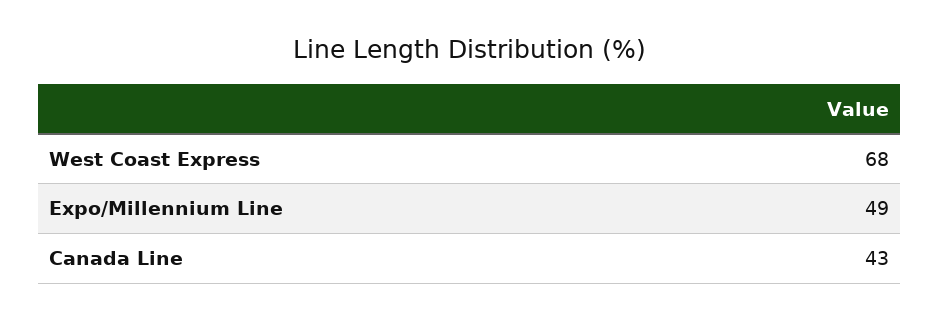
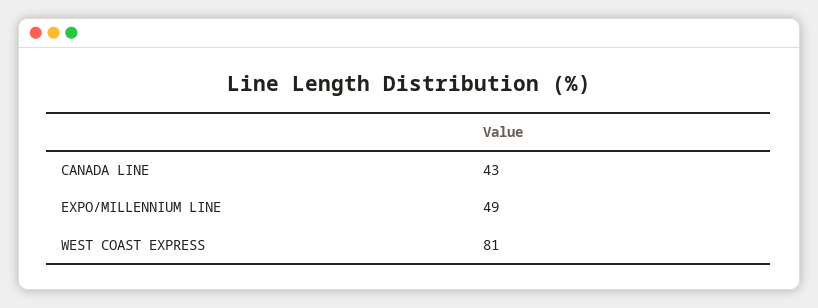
  {
-   "West Coast Express": 68,
+   "West Coast Express": 81,
    "Expo/Millennium Line": 49,
    "Canada Line": 43
  }

